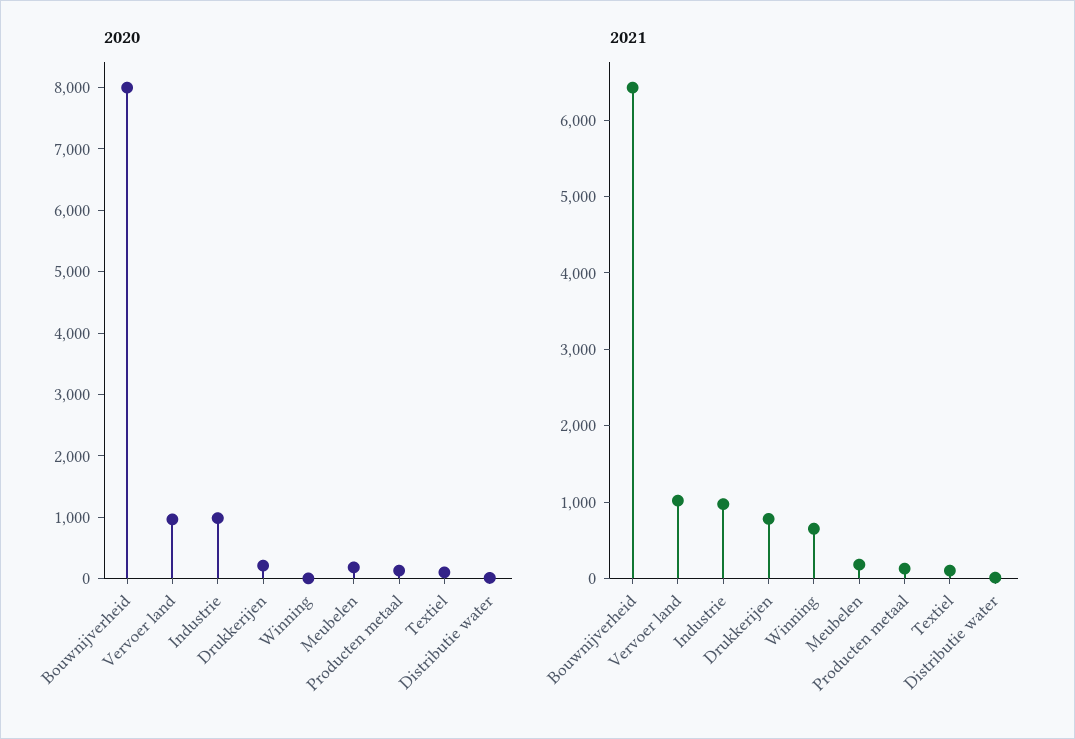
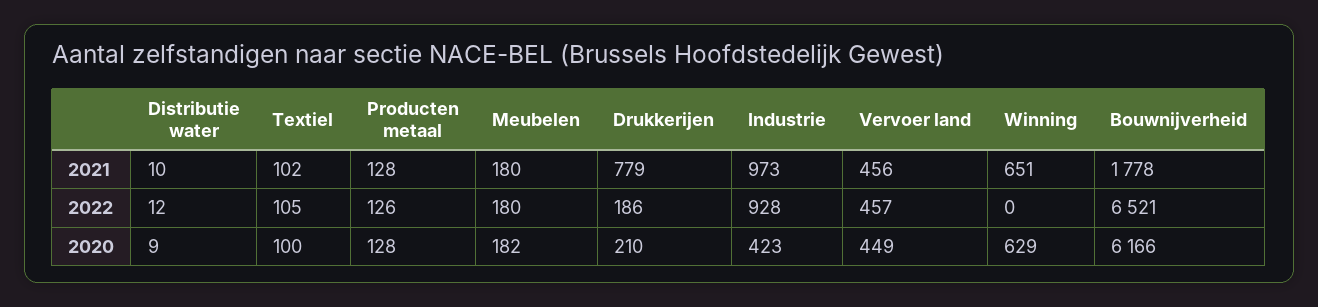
  {
    "2020": {
-     "Bouwnijverheid": 8000,
+     "Bouwnijverheid": 6166,
-     "Vervoer land": 1000,
+     "Vervoer land": 449,
-     "Industrie": 1000,
+     "Industrie": 423,
      "Drukkerijen": 210,
-     "Winning": 0,
+     "Winning": 629,
      "Meubelen": 182,
      "Producten metaal": 128,
      "Textiel": 100,
      "Distributie water": 9
    },
    "2021": {
-     "Bouwnijverheid": 6400,
+     "Bouwnijverheid": 1778,
-     "Vervoer land": 1000,
+     "Vervoer land": 456,
      "Industrie": 973,
      "Drukkerijen": 779,
      "Winning": 651,
      "Meubelen": 180,
      "Producten metaal": 128,
      "Textiel": 102,
      "Distributie water": 10
-   }
+   },
+   "2022": {
+     "Distributie water": 12,
+     "Textiel": 105,
+     "Producten metaal": 126,
+     "Meubelen": 180,
+     "Drukkerijen": 186,
+     "Industrie": 928,
+     "Vervoer land": 457,
+     "Winning": 0,
+     "Bouwnijverheid": 6521
+   }
  }

